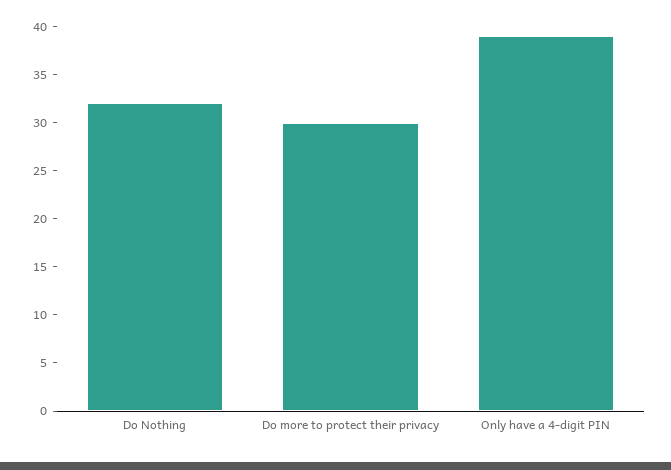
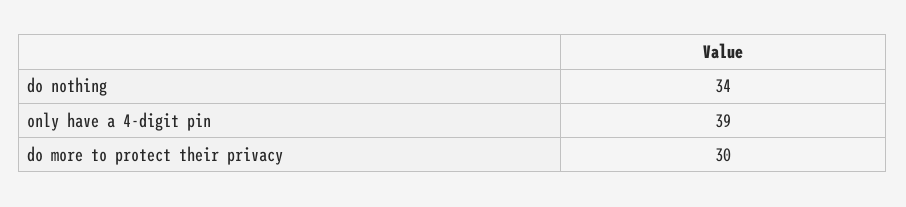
  {
-   "Do Nothing": 32,
+   "Do Nothing": 34,
    "Do more to protect their privacy": 30,
    "Only have a 4-digit PIN": 39
  }

